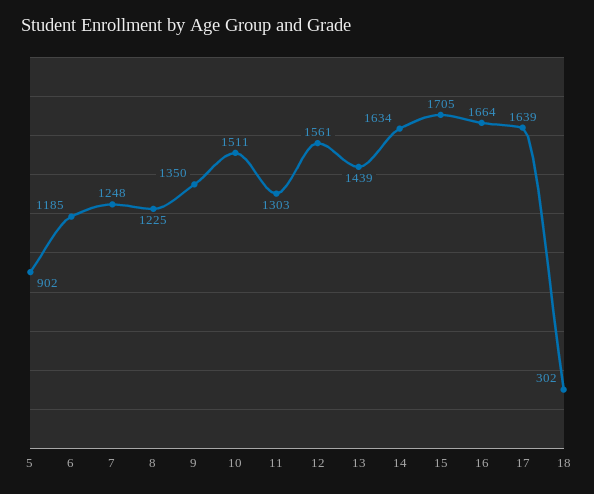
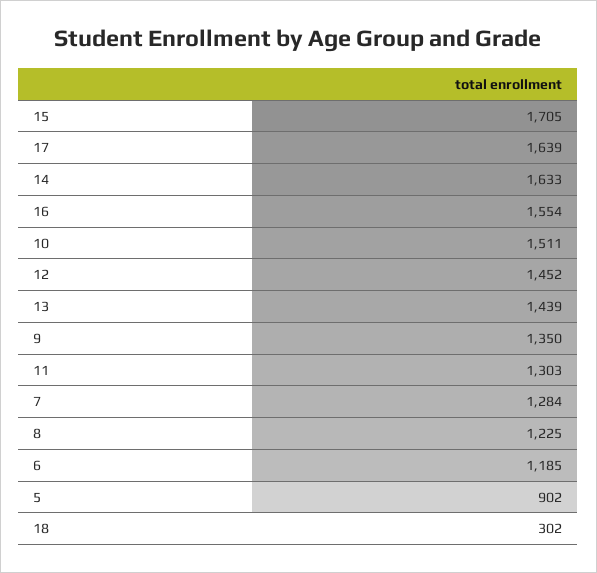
  {
    "5": 902,
    "6": 1185,
-   "7": 1248,
+   "7": 1284,
    "8": 1225,
    "9": 1350,
    "10": 1511,
    "11": 1303,
-   "12": 1561,
+   "12": 1452,
    "13": 1439,
-   "14": 1634,
+   "14": 1633,
    "15": 1705,
-   "16": 1664,
+   "16": 1554,
    "17": 1639,
    "18": 302
  }

